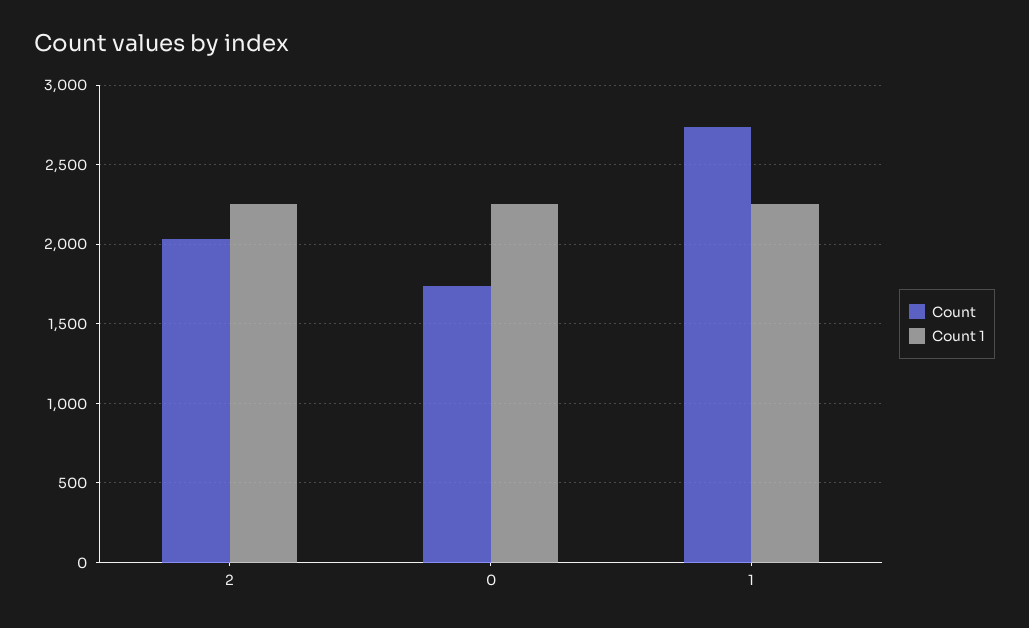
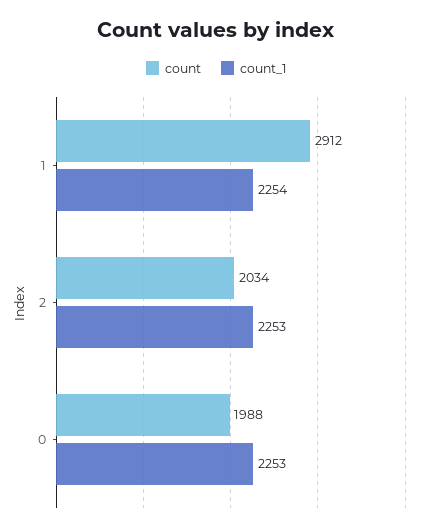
  {
    "Count": {
      "2": 2034,
-     "0": 1750,
+     "0": 1988,
-     "1": 2750
+     "1": 2912
    },
    "Count 1": {
      "2": 2253,
      "0": 2253,
      "1": 2254
    }
  }

